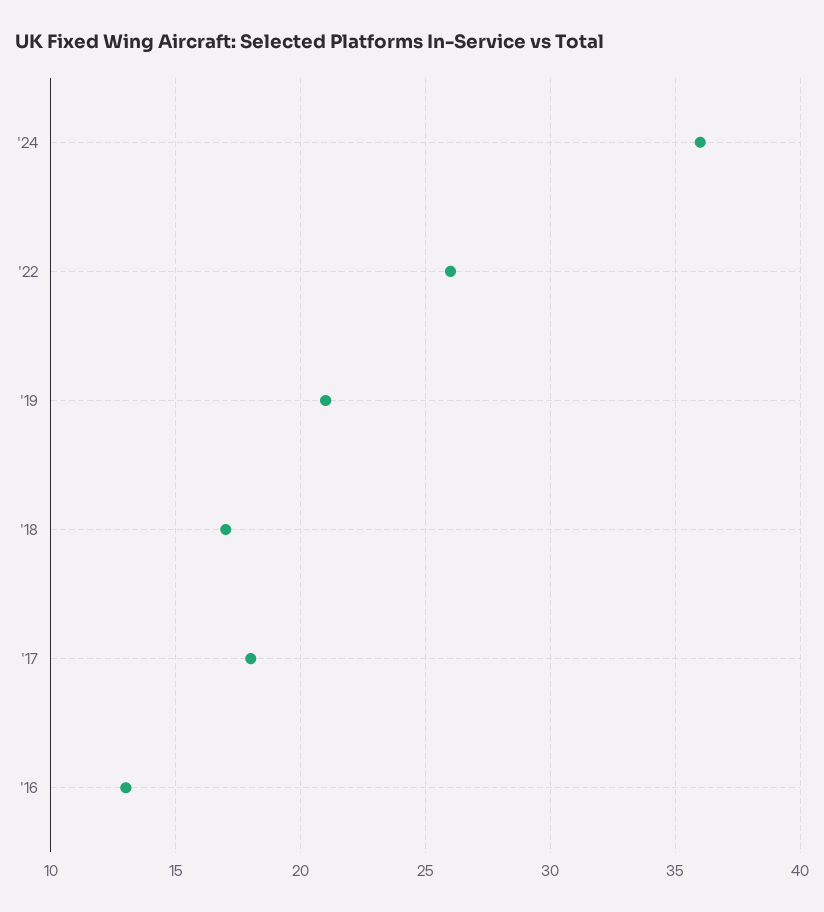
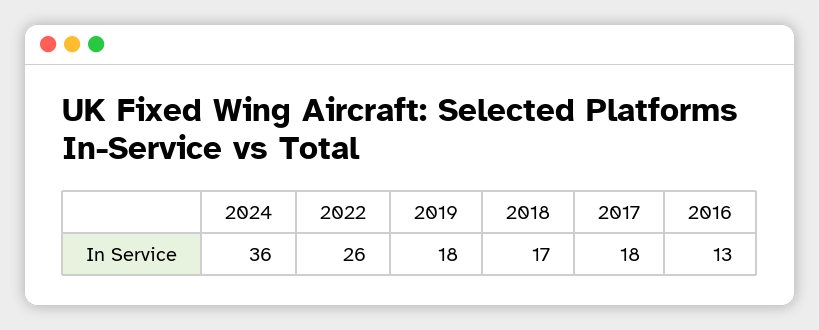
  {
    "'24": 36,
    "'22": 26,
-   "'19": 21,
+   "'19": 18,
    "'18": 17,
    "'17": 18,
    "'16": 13
  }

